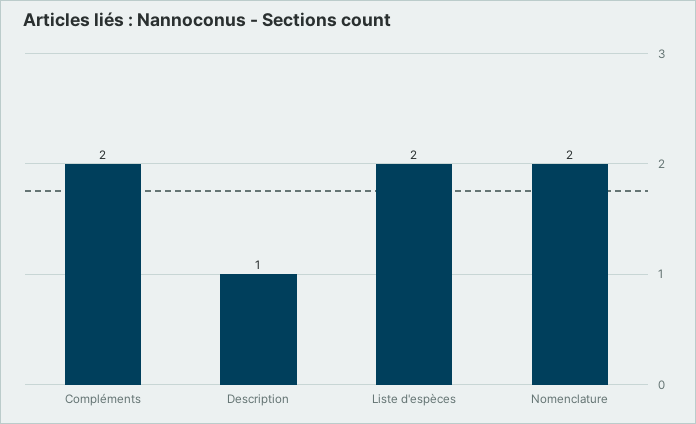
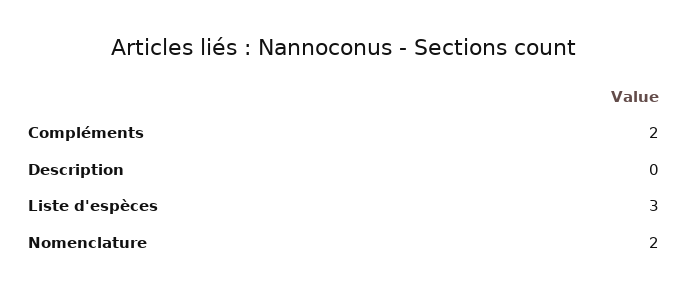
  {
    "Compléments": 2,
-   "Description": 1,
+   "Description": 0,
-   "Liste d'espèces": 2,
+   "Liste d'espèces": 3,
    "Nomenclature": 2
  }

